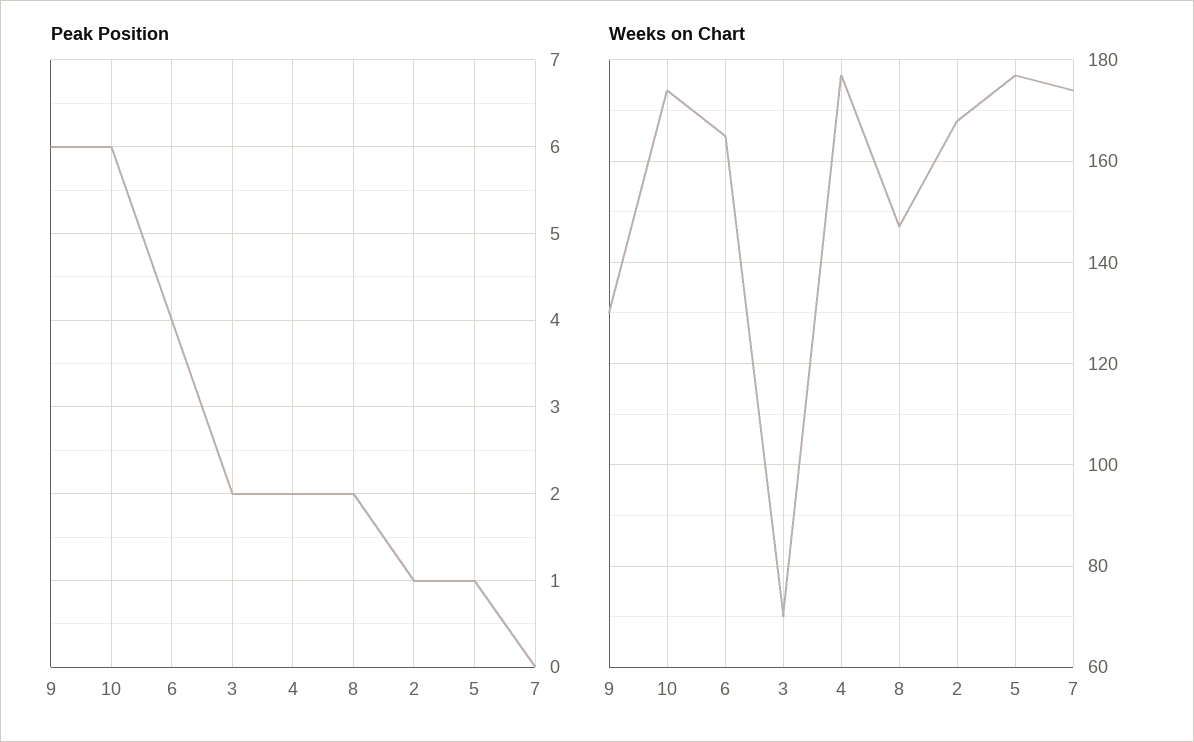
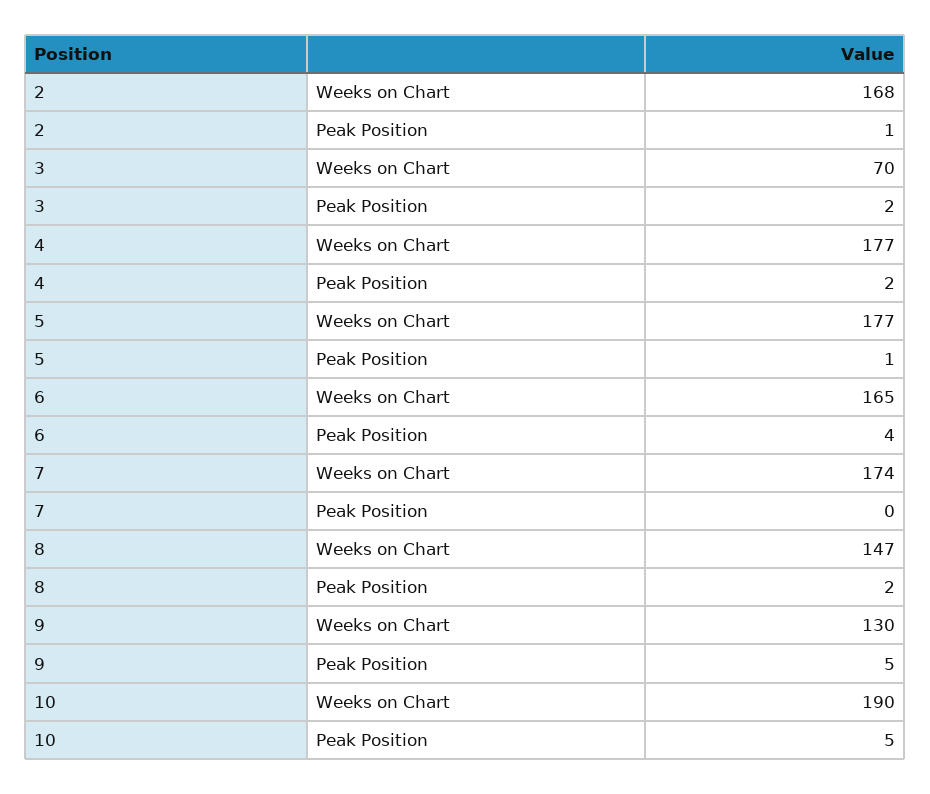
  {
    "Peak Position": {
-     "9": 6,
+     "9": 5,
-     "10": 6,
+     "10": 5,
      "6": 4,
      "3": 2,
      "4": 2,
      "8": 2,
      "2": 1,
      "5": 1,
      "7": 0
    },
    "Weeks on Chart": {
      "9": 130,
-     "10": 175,
+     "10": 190,
      "6": 165,
      "3": 70,
      "4": 177,
      "8": 147,
      "2": 168,
      "5": 177,
      "7": 174
    }
  }

